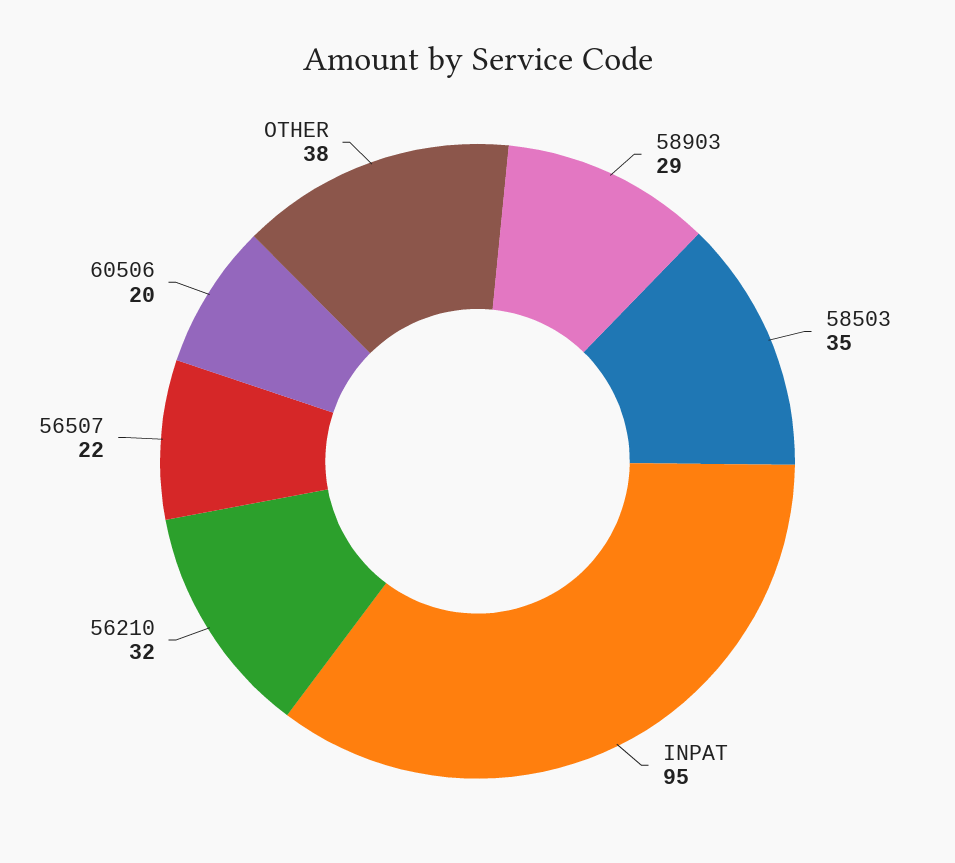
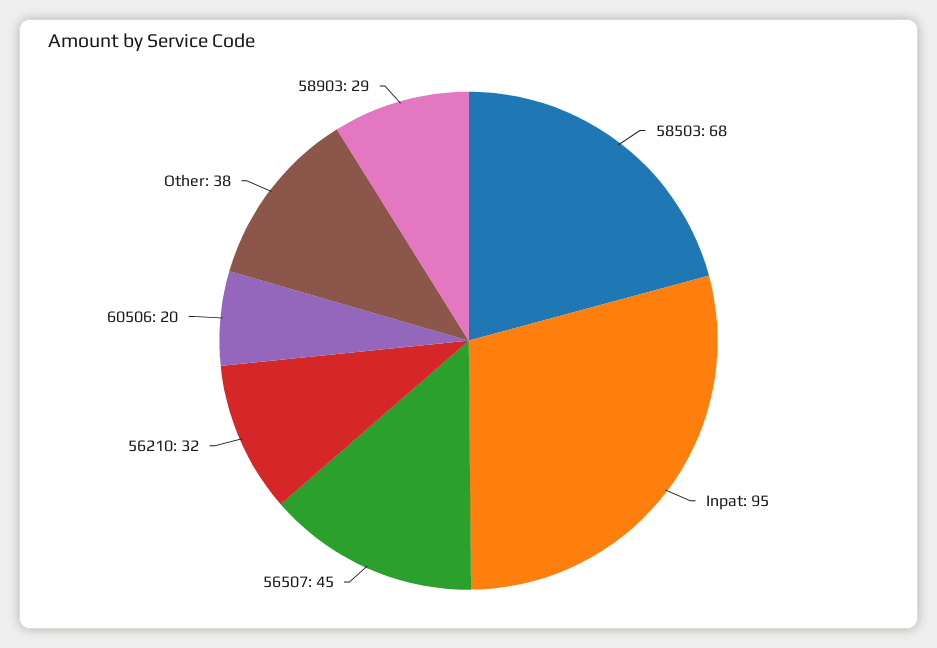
  {
    "58903": 29,
-   "58503": 35,
+   "58503": 68,
    "INPAT": 95,
    "56210": 32,
-   "56507": 22,
+   "56507": 45,
    "60506": 20,
    "OTHER": 38
  }

